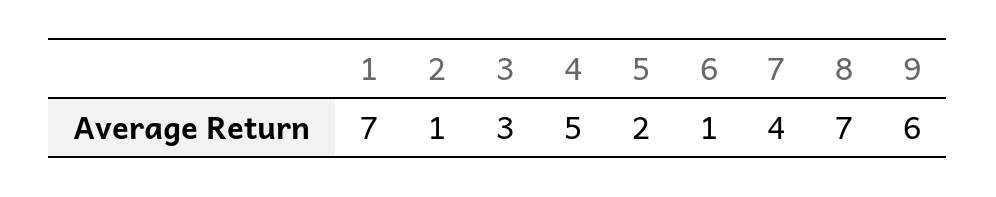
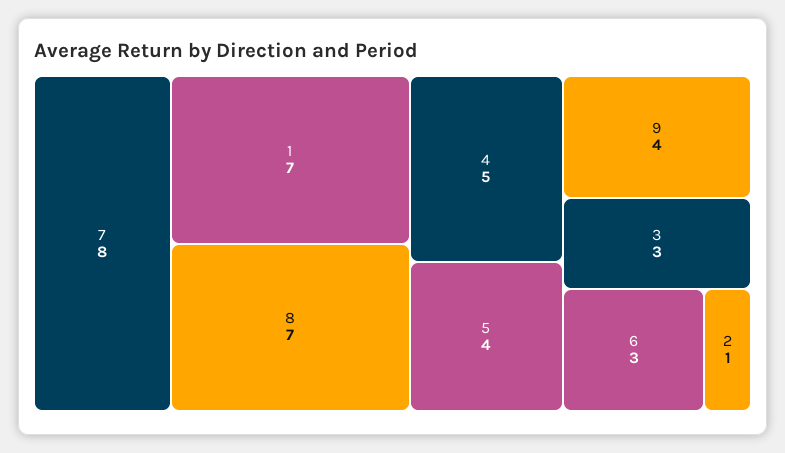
  {
    "1": 7,
    "2": 1,
    "3": 3,
    "4": 5,
-   "5": 2,
+   "5": 4,
-   "6": 1,
+   "6": 3,
-   "7": 4,
+   "7": 8,
    "8": 7,
-   "9": 6
+   "9": 4
  }

